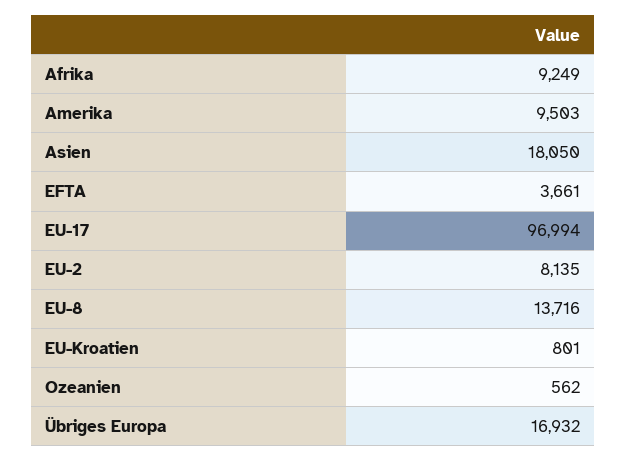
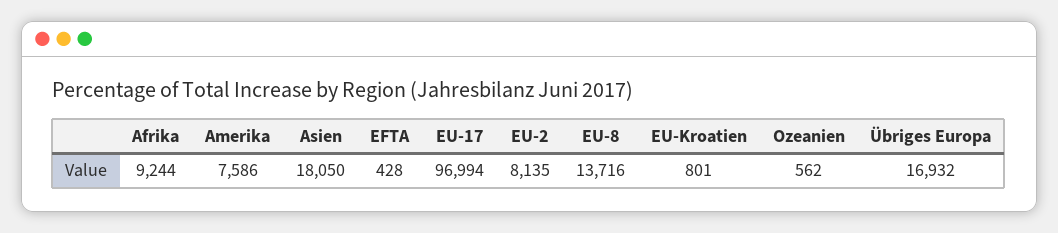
  {
-   "Afrika": 9249,
+   "Afrika": 9244,
-   "Amerika": 9503,
+   "Amerika": 7586,
    "Asien": 18050,
-   "EFTA": 3661,
+   "EFTA": 428,
    "EU-17": 96994,
    "EU-2": 8135,
    "EU-8": 13716,
    "EU-Kroatien": 801,
    "Ozeanien": 562,
    "Übriges Europa": 16932
  }

